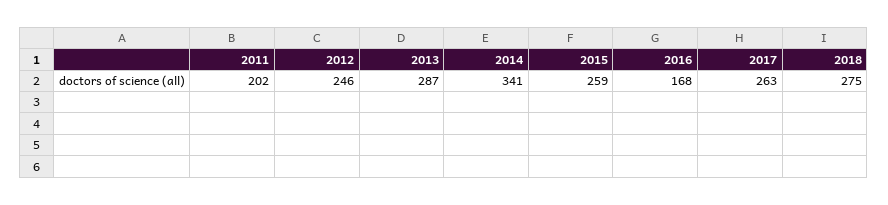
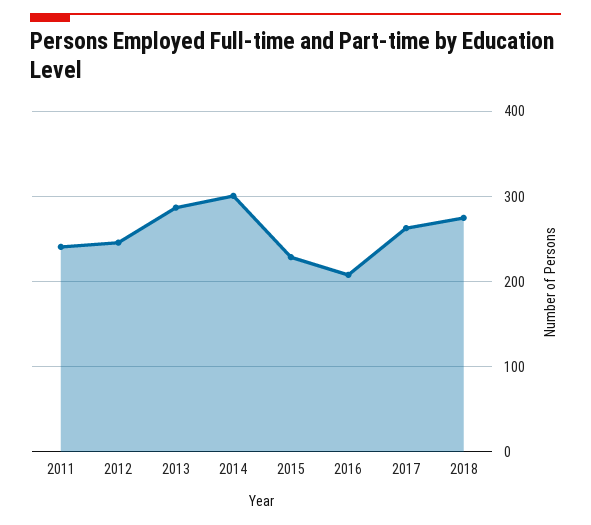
  {
-   "2011": 202,
+   "2011": 240,
    "2012": 246,
    "2013": 287,
-   "2014": 341,
+   "2014": 300,
-   "2015": 259,
+   "2015": 230,
-   "2016": 168,
+   "2016": 210,
    "2017": 263,
    "2018": 275
  }

